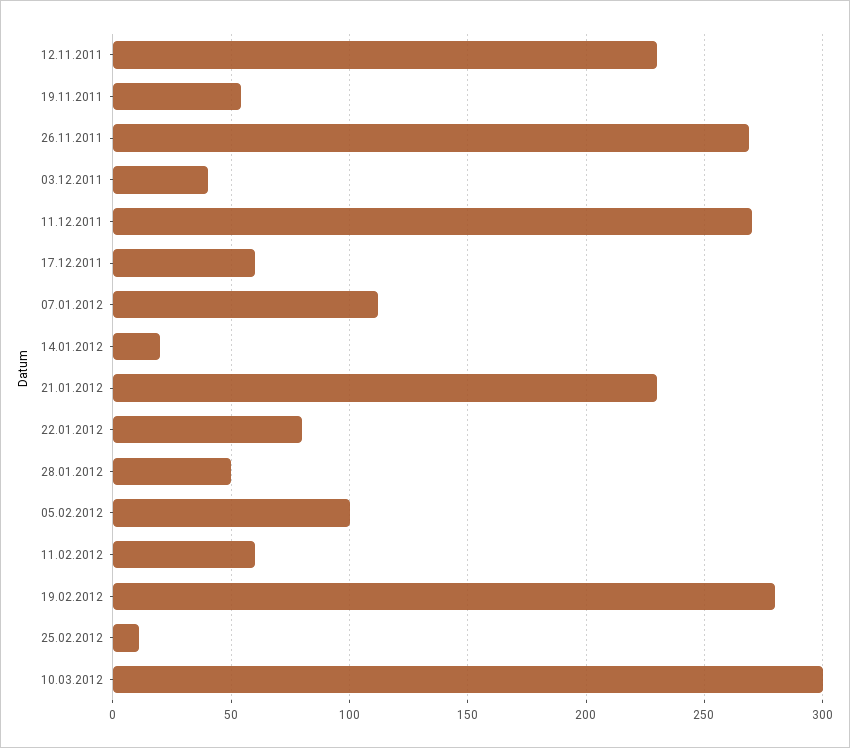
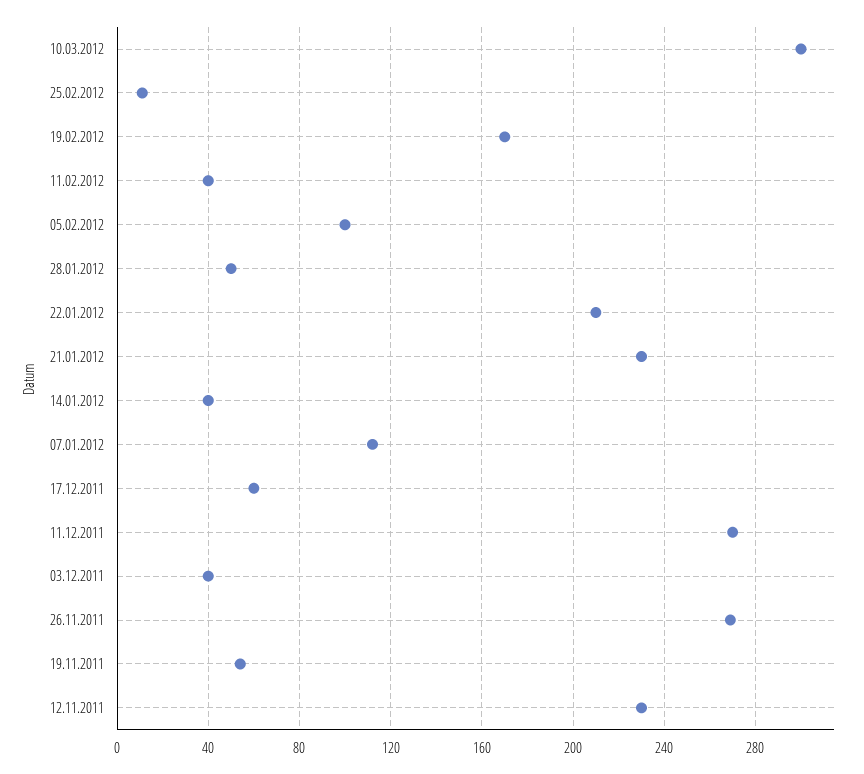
  {
    "12.11.2011": 230,
    "19.11.2011": 55,
    "26.11.2011": 270,
    "03.12.2011": 40,
    "11.12.2011": 270,
    "17.12.2011": 60,
    "07.01.2012": 110,
-   "14.01.2012": 20,
+   "14.01.2012": 40,
    "21.01.2012": 230,
-   "22.01.2012": 80,
+   "22.01.2012": 210,
    "28.01.2012": 50,
    "05.02.2012": 100,
-   "11.02.2012": 60,
+   "11.02.2012": 40,
-   "19.02.2012": 280,
+   "19.02.2012": 170,
    "25.02.2012": 10,
    "10.03.2012": 300
  }

